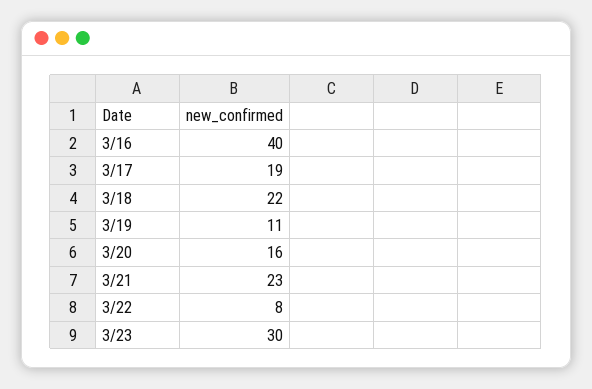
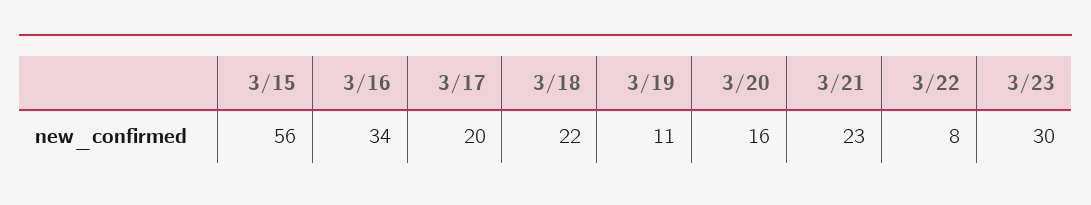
  {
-   "3/16": 40,
+   "3/16": 34,
-   "3/17": 19,
+   "3/17": 20,
    "3/18": 22,
    "3/19": 11,
    "3/20": 16,
    "3/21": 23,
    "3/22": 8,
-   "3/23": 30
+   "3/23": 30,
+   "3/15": 56
  }

